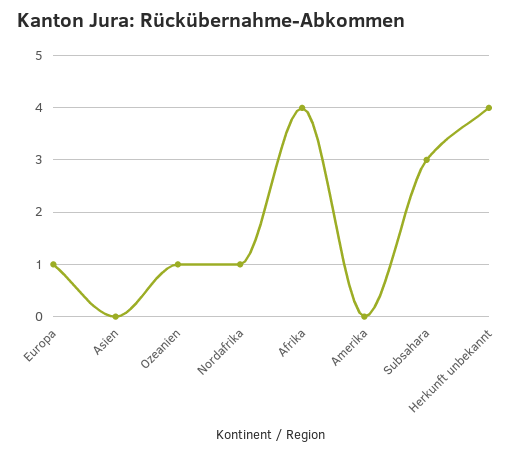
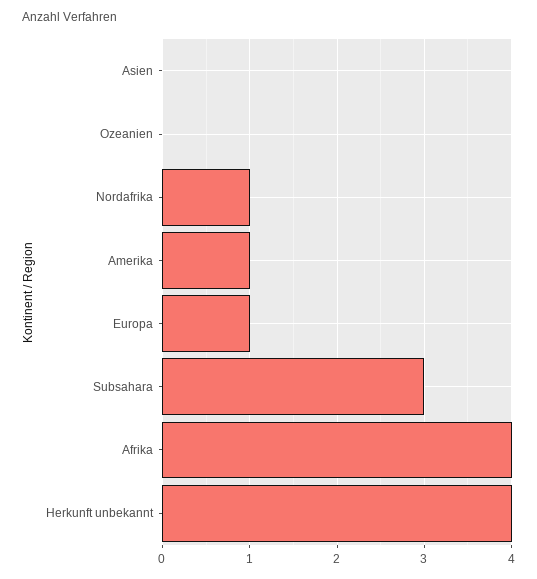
  {
    "Europa": 1,
    "Asien": 0,
-   "Ozeanien": 1,
+   "Ozeanien": 0,
    "Nordafrika": 1,
    "Afrika": 4,
-   "Amerika": 0,
+   "Amerika": 1,
    "Subsahara": 3,
    "Herkunft unbekannt": 4
  }

